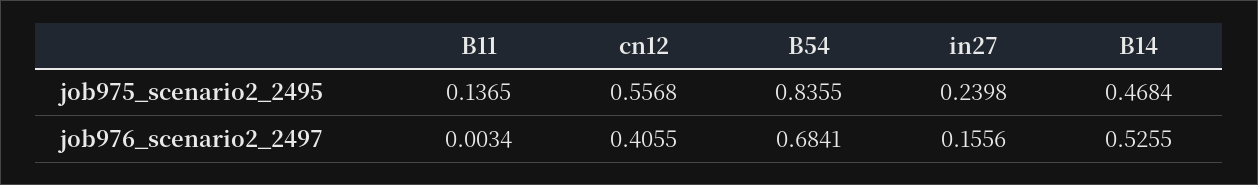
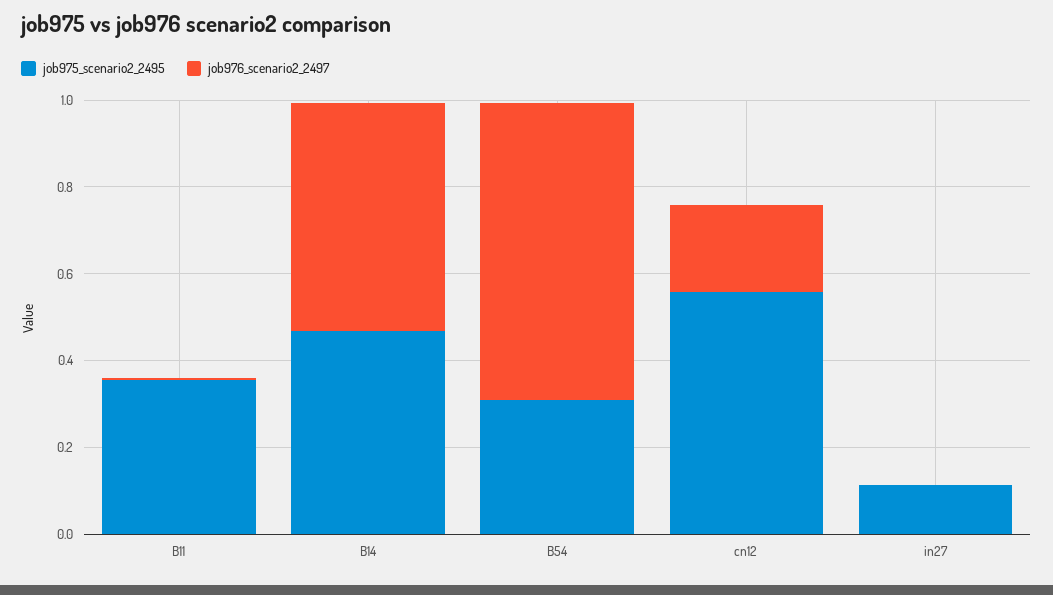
  {
    "job975_scenario2_2495": {
-     "B11": 0.1365,
+     "B11": 0.35,
      "cn12": 0.5568,
-     "B54": 0.8355,
+     "B54": 0.3,
-     "in27": 0.2398,
+     "in27": 0.1,
      "B14": 0.4684
    },
    "job976_scenario2_2497": {
      "B11": 0.0034,
-     "cn12": 0.4055,
+     "cn12": 0.2,
      "B54": 0.6841,
-     "in27": 0.1556,
+     "in27": 0,
      "B14": 0.5255
    }
  }

